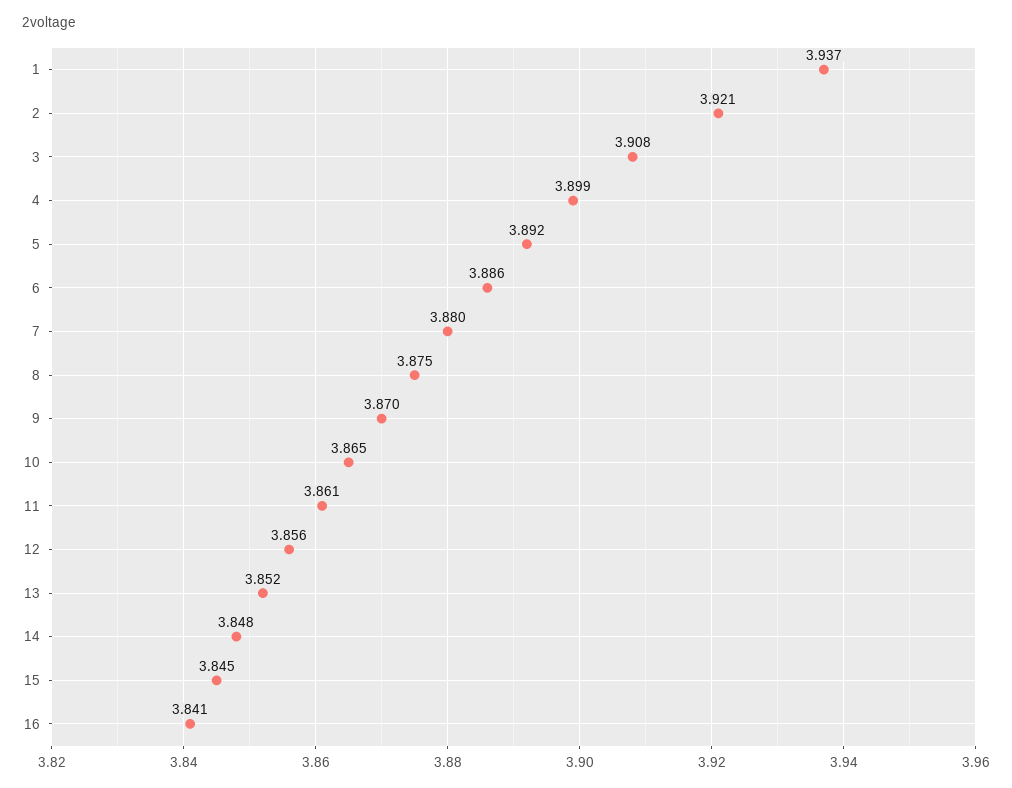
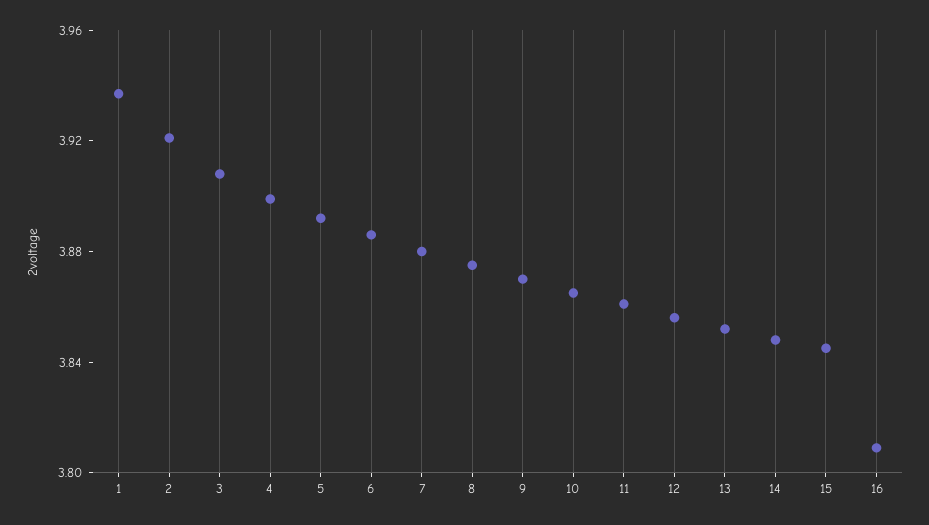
  {
    "1": 3.937,
    "2": 3.921,
    "3": 3.908,
    "4": 3.899,
    "5": 3.892,
    "6": 3.886,
    "7": 3.88,
    "8": 3.875,
    "9": 3.87,
    "10": 3.865,
    "11": 3.861,
    "12": 3.856,
    "13": 3.852,
    "14": 3.848,
    "15": 3.845,
-   "16": 3.841
+   "16": 3.81
  }

